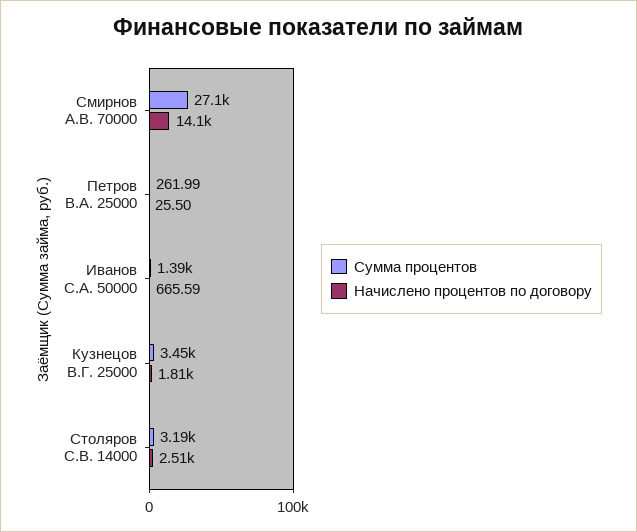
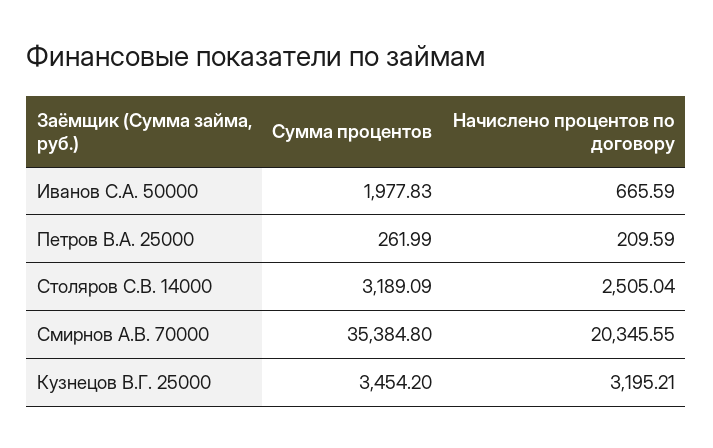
  {
    "Сумма процентов": {
-     "Смирнов А.В. 70000": 27100,
+     "Смирнов А.В. 70000": 35384.8,
      "Петров В.А. 25000": 261.99,
-     "Иванов С.А. 50000": 1390,
+     "Иванов С.А. 50000": 1977.83,
      "Кузнецов В.Г. 25000": 3454.2,
      "Столяров С.В. 14000": 3189.09
    },
    "Начислено процентов по договору": {
-     "Смирнов А.В. 70000": 14100,
+     "Смирнов А.В. 70000": 20345.55,
-     "Петров В.А. 25000": 25.5,
+     "Петров В.А. 25000": 209.59,
      "Иванов С.А. 50000": 665.59,
-     "Кузнецов В.Г. 25000": 1810,
+     "Кузнецов В.Г. 25000": 3195.21,
      "Столяров С.В. 14000": 2505.04
    }
  }

